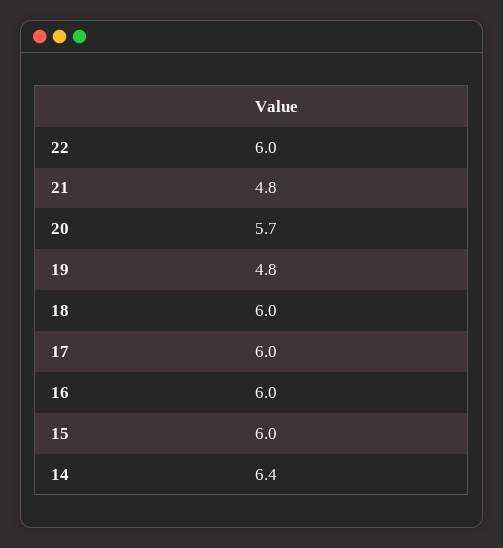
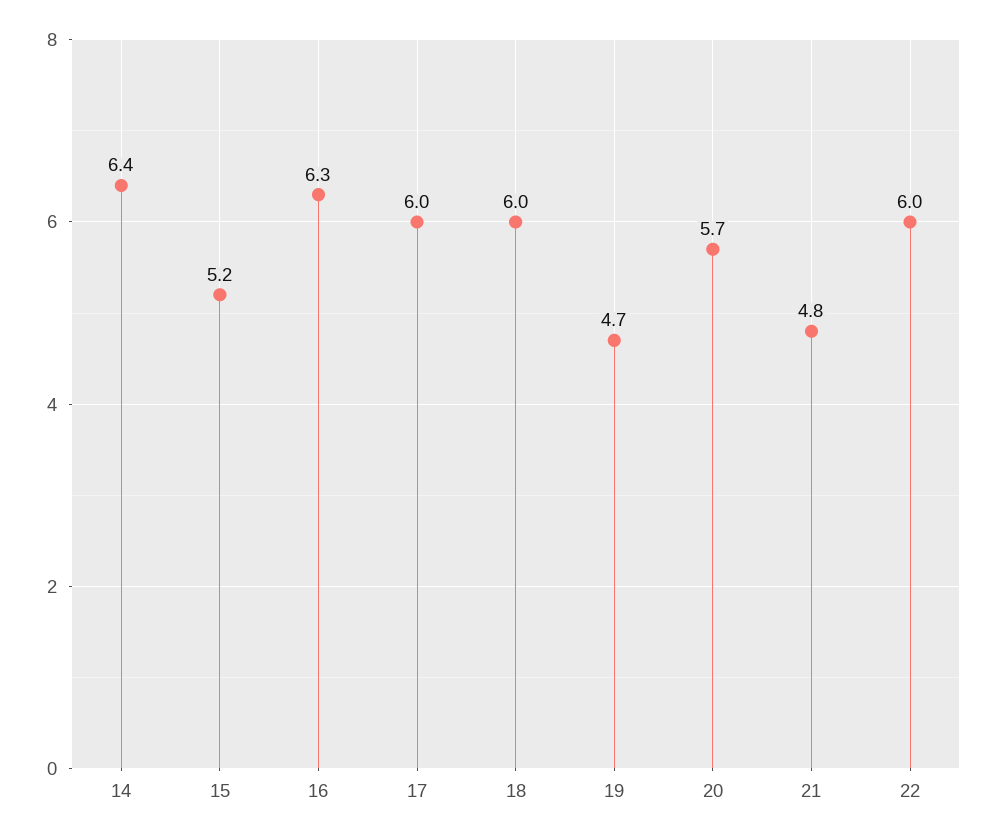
  {
    "22": 6,
    "21": 4.8,
    "20": 5.7,
-   "19": 4.8,
+   "19": 4.7,
    "18": 6,
    "17": 6,
-   "16": 6,
+   "16": 6.3,
-   "15": 6,
+   "15": 5.2,
    "14": 6.4
  }

